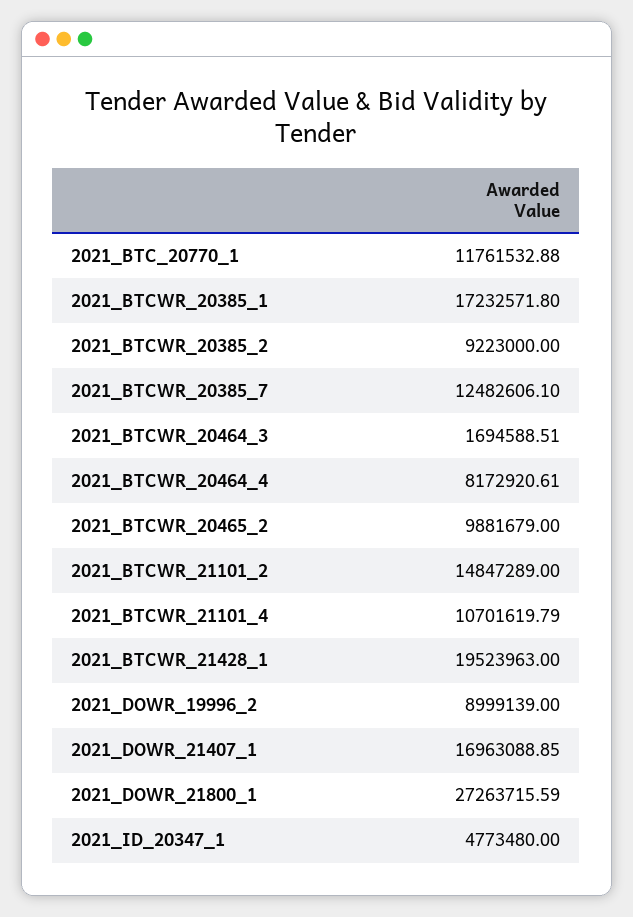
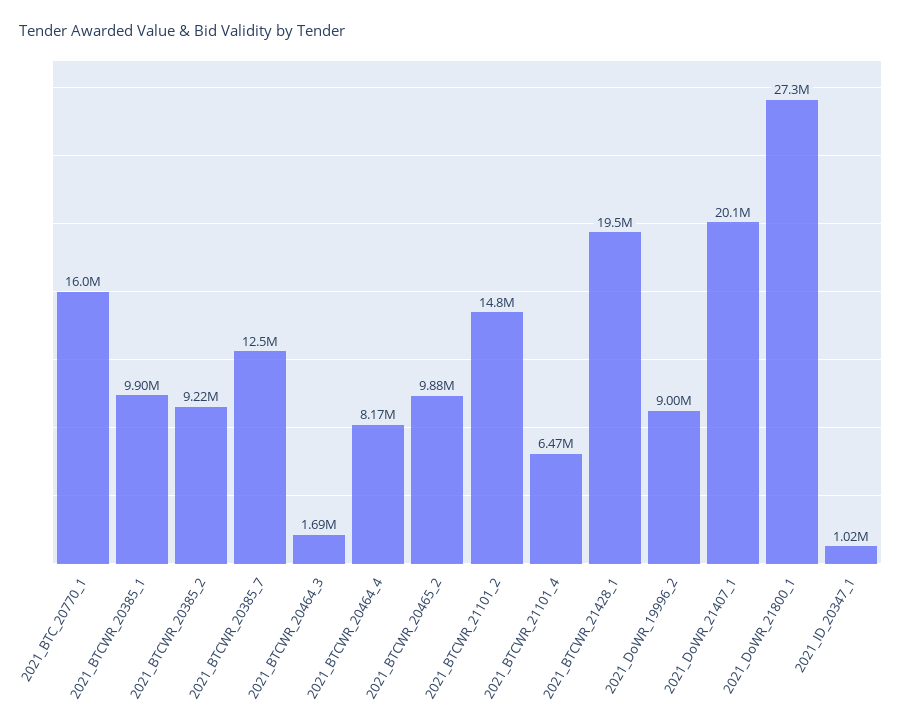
  {
-   "2021_BTC_20770_1": 11761532.88,
+   "2021_BTC_20770_1": 16000000,
-   "2021_BTCWR_20385_1": 17232571.8,
+   "2021_BTCWR_20385_1": 9900000,
    "2021_BTCWR_20385_2": 9223000,
    "2021_BTCWR_20385_7": 12482606.1,
    "2021_BTCWR_20464_3": 1694588.51,
    "2021_BTCWR_20464_4": 8172920.61,
    "2021_BTCWR_20465_2": 9881679,
    "2021_BTCWR_21101_2": 14847289,
-   "2021_BTCWR_21101_4": 10701619.79,
+   "2021_BTCWR_21101_4": 6470000,
    "2021_BTCWR_21428_1": 19523963,
    "2021_DOWR_19996_2": 8999139,
-   "2021_DOWR_21407_1": 16963088.85,
+   "2021_DOWR_21407_1": 20100000,
    "2021_DOWR_21800_1": 27263715.59,
-   "2021_ID_20347_1": 4773480
+   "2021_ID_20347_1": 1020000
  }

